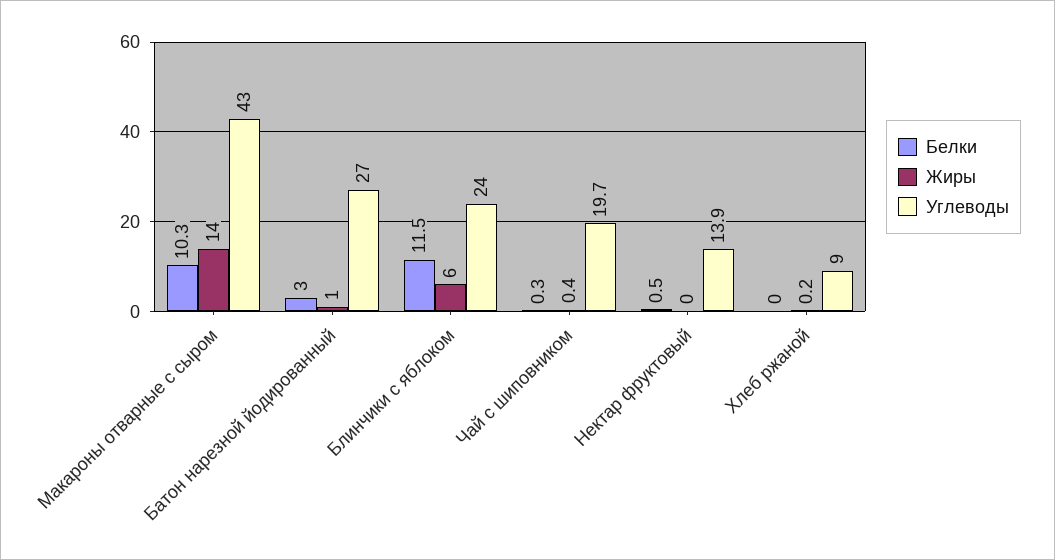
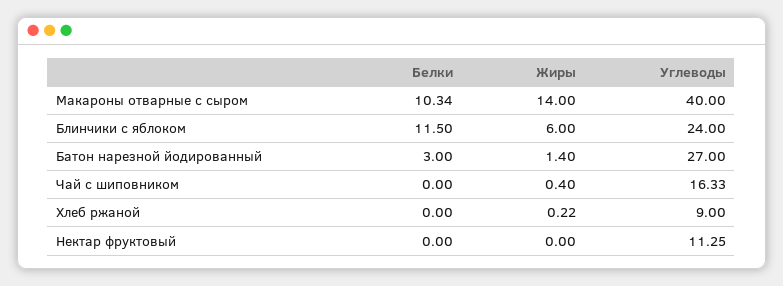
  {
    "Белки": {
      "Макароны отварные с сыром": 10.34,
      "Батон нарезной йодированный": 3,
      "Блинчики с яблоком": 11.5,
-     "Чай с шиповником": 0.3,
+     "Чай с шиповником": 0,
-     "Нектар фруктовый": 0.5,
+     "Нектар фруктовый": 0,
      "Хлеб ржаной": 0
    },
    "Жиры": {
      "Макароны отварные с сыром": 14,
-     "Батон нарезной йодированный": 1,
+     "Батон нарезной йодированный": 1.4,
      "Блинчики с яблоком": 6,
      "Чай с шиповником": 0.4,
      "Нектар фруктовый": 0,
      "Хлеб ржаной": 0.22
    },
    "Углеводы": {
-     "Макароны отварные с сыром": 43,
+     "Макароны отварные с сыром": 40,
      "Батон нарезной йодированный": 27,
      "Блинчики с яблоком": 24,
-     "Чай с шиповником": 19.7,
+     "Чай с шиповником": 16.33,
-     "Нектар фруктовый": 13.9,
+     "Нектар фруктовый": 11.25,
      "Хлеб ржаной": 9
    }
  }

